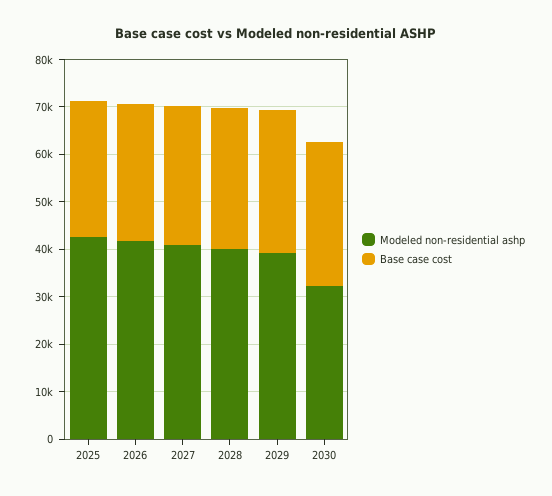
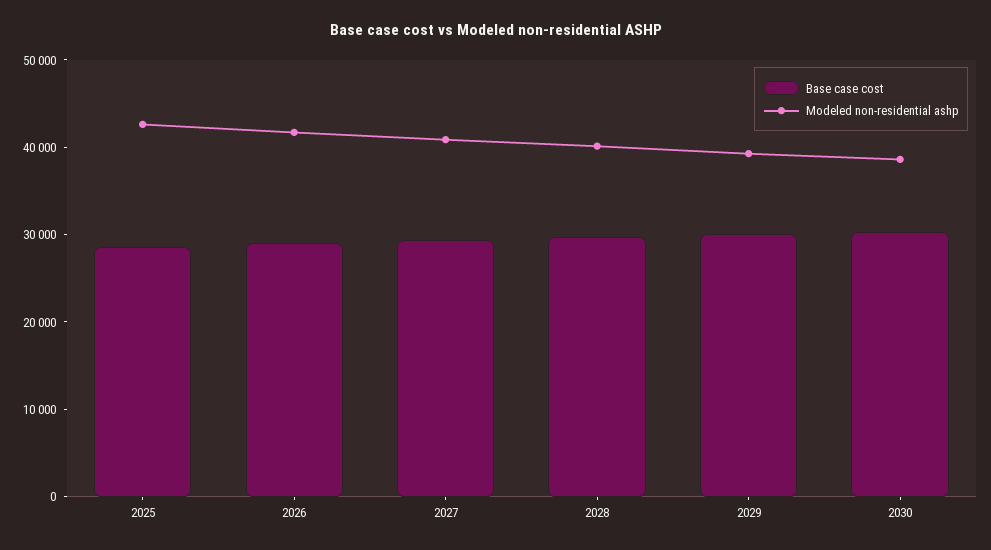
  {
    "Modeled non-residential ashp": {
      "2025": 42000,
      "2026": 42000,
      "2027": 40000,
      "2028": 40000,
      "2029": 40000,
-     "2030": 32000
+     "2030": 38000
    },
    "Base case cost": {
      "2025": 28000,
      "2026": 28000,
      "2027": 30000,
      "2028": 30000,
      "2029": 30000,
      "2030": 30000
    }
  }

